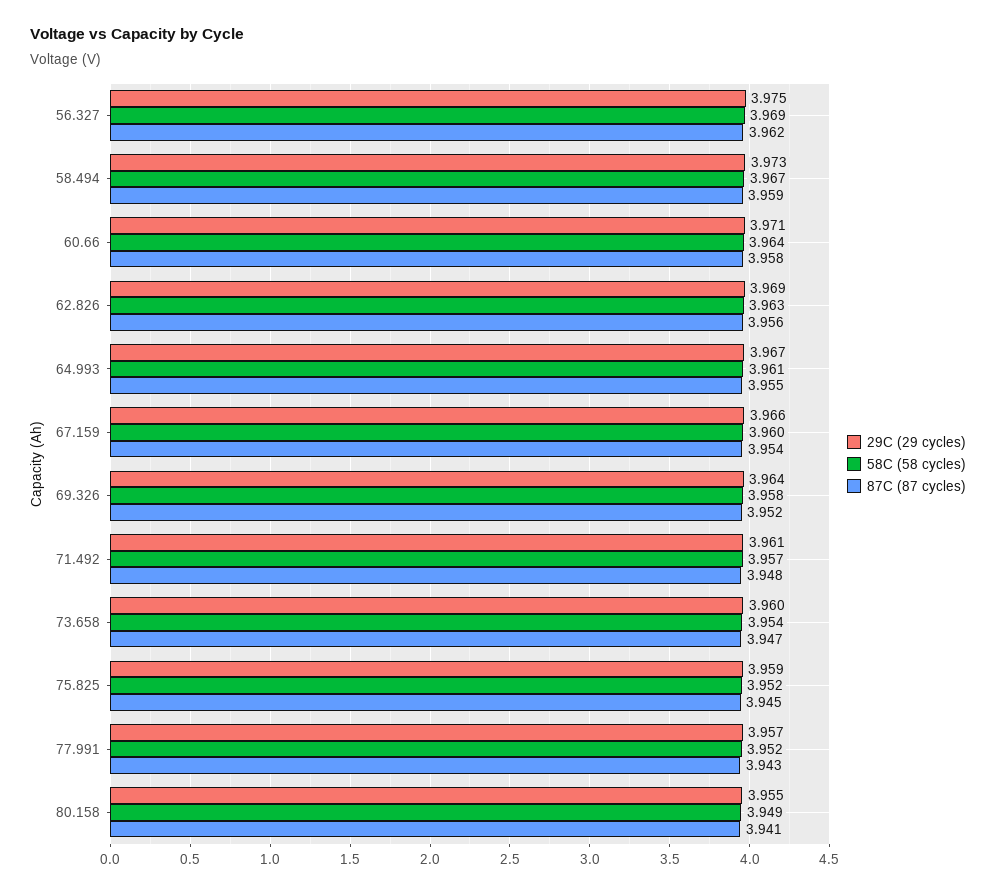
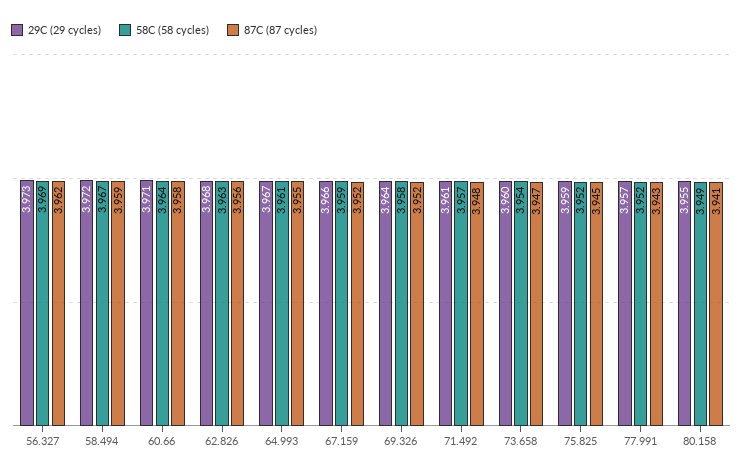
  {
    "29C (29 cycles)": {
-     "56.327": 3.975,
+     "56.327": 3.973,
-     "58.494": 3.973,
+     "58.494": 3.972,
      "60.66": 3.971,
-     "62.826": 3.969,
+     "62.826": 3.968,
      "64.993": 3.967,
      "67.159": 3.966,
      "69.326": 3.964,
      "71.492": 3.961,
      "73.658": 3.96,
      "75.825": 3.959,
      "77.991": 3.957,
      "80.158": 3.955
    },
    "58C (58 cycles)": {
      "56.327": 3.969,
      "58.494": 3.967,
      "60.66": 3.964,
      "62.826": 3.963,
      "64.993": 3.961,
-     "67.159": 3.96,
+     "67.159": 3.959,
      "69.326": 3.958,
      "71.492": 3.957,
      "73.658": 3.954,
      "75.825": 3.952,
      "77.991": 3.952,
      "80.158": 3.949
    },
    "87C (87 cycles)": {
      "56.327": 3.962,
      "58.494": 3.959,
      "60.66": 3.958,
      "62.826": 3.956,
      "64.993": 3.955,
-     "67.159": 3.954,
+     "67.159": 3.952,
      "69.326": 3.952,
      "71.492": 3.948,
      "73.658": 3.947,
      "75.825": 3.945,
      "77.991": 3.943,
      "80.158": 3.941
    }
  }

